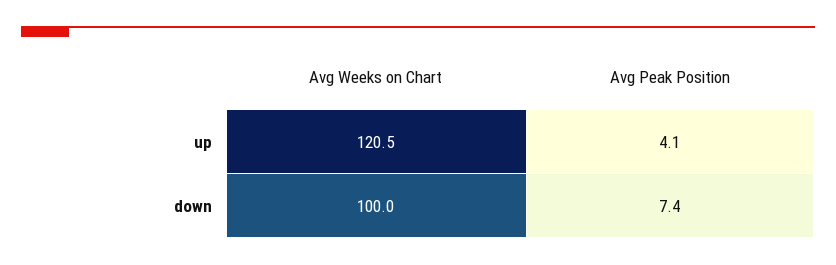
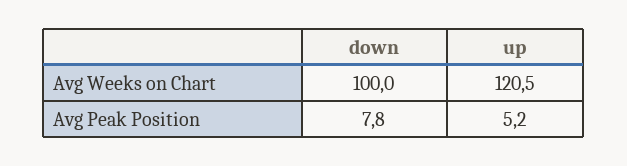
  {
    "Avg Weeks on Chart": {
      "up": 120.5,
      "down": 100
    },
    "Avg Peak Position": {
-     "up": 4.1,
+     "up": 5.2,
-     "down": 7.4
+     "down": 7.8
    }
  }

